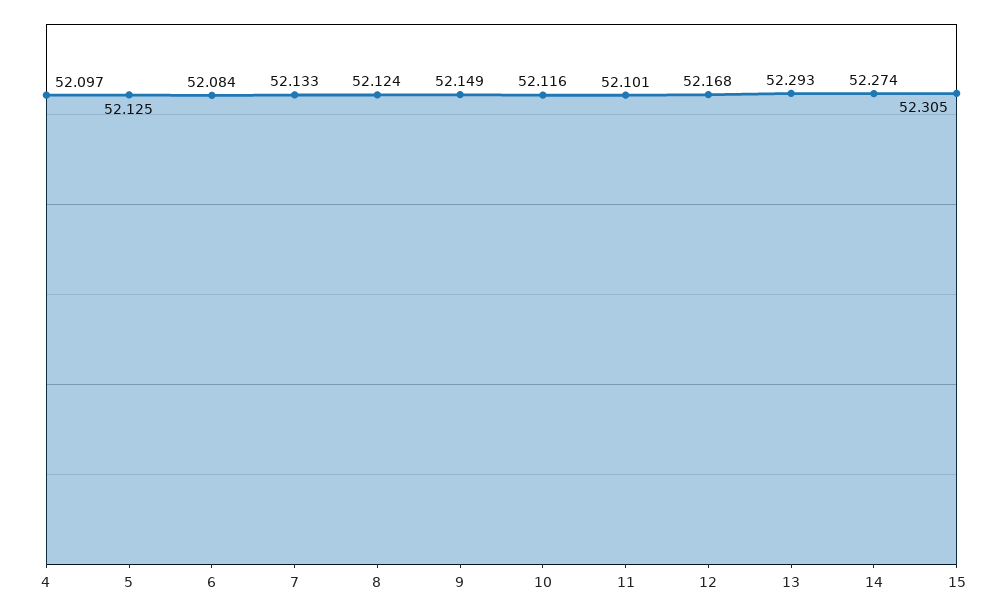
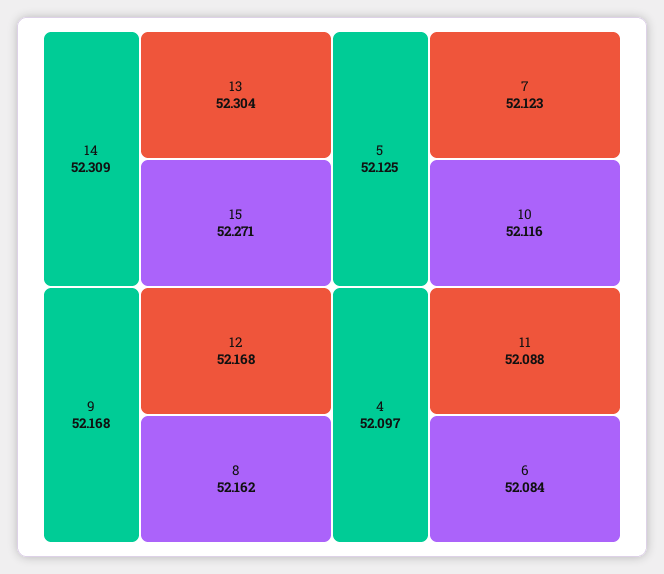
  {
    "4": 52.097,
    "5": 52.125,
    "6": 52.084,
-   "7": 52.133,
+   "7": 52.123,
-   "8": 52.124,
+   "8": 52.162,
-   "9": 52.149,
+   "9": 52.168,
    "10": 52.116,
-   "11": 52.101,
+   "11": 52.088,
    "12": 52.168,
-   "13": 52.293,
+   "13": 52.304,
-   "14": 52.274,
+   "14": 52.309,
-   "15": 52.305
+   "15": 52.271
  }

